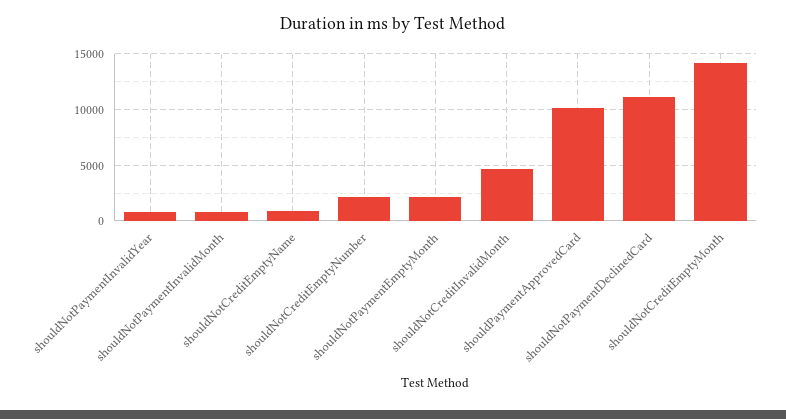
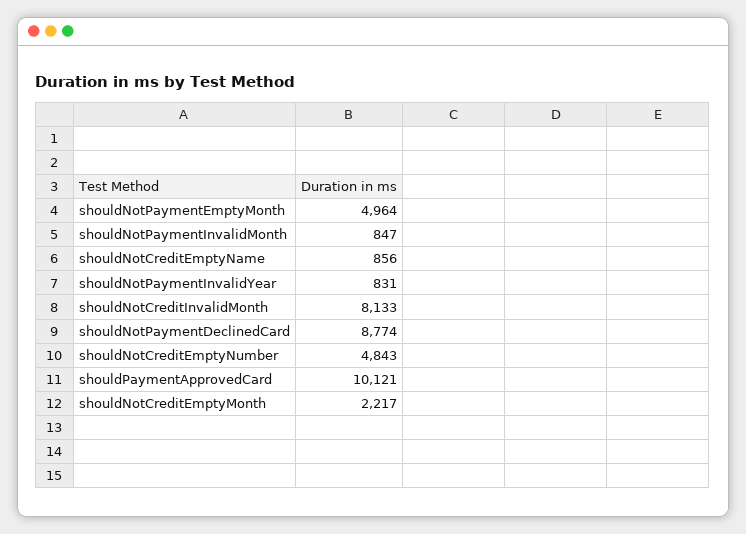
  {
    "shouldNotPaymentInvalidYear": 831,
    "shouldNotPaymentInvalidMonth": 847,
    "shouldNotCreditEmptyName": 856,
-   "shouldNotCreditEmptyNumber": 2000,
+   "shouldNotCreditEmptyNumber": 4843,
-   "shouldNotPaymentEmptyMonth": 2000,
+   "shouldNotPaymentEmptyMonth": 4964,
-   "shouldNotCreditInvalidMonth": 5000,
+   "shouldNotCreditInvalidMonth": 8133,
    "shouldPaymentApprovedCard": 10121,
-   "shouldNotPaymentDeclinedCard": 11000,
+   "shouldNotPaymentDeclinedCard": 8774,
-   "shouldNotCreditEmptyMonth": 14000
+   "shouldNotCreditEmptyMonth": 2217
  }

